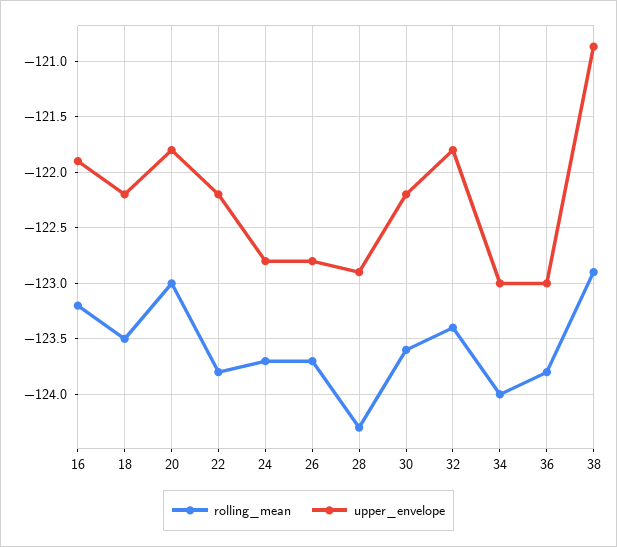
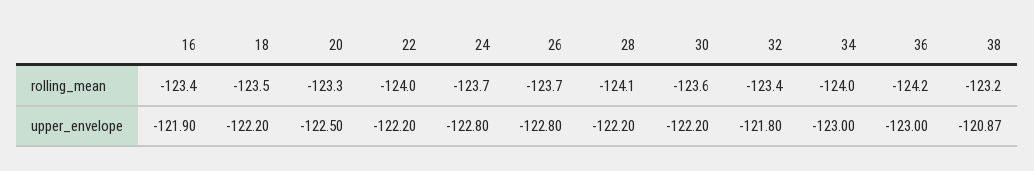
  {
    "rolling_mean": {
-     "16": -123.2,
+     "16": -123.4,
      "18": -123.5,
-     "20": -123,
+     "20": -123.3,
-     "22": -123.8,
+     "22": -124,
      "24": -123.7,
      "26": -123.7,
-     "28": -124.3,
+     "28": -124.1,
      "30": -123.6,
      "32": -123.4,
      "34": -124,
-     "36": -123.8,
+     "36": -124.2,
-     "38": -122.9
+     "38": -123.2
    },
    "upper_envelope": {
      "16": -121.9,
      "18": -122.2,
-     "20": -121.8,
+     "20": -122.5,
      "22": -122.2,
      "24": -122.8,
      "26": -122.8,
-     "28": -122.9,
+     "28": -122.2,
      "30": -122.2,
      "32": -121.8,
      "34": -123,
      "36": -123,
      "38": -120.87
    }
  }

